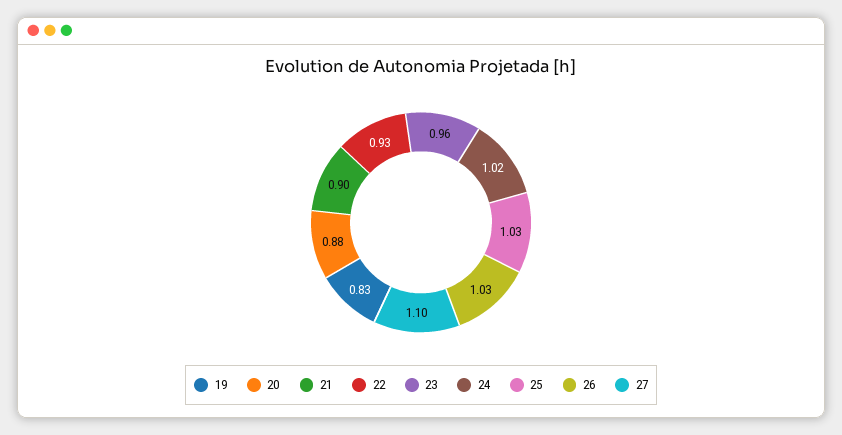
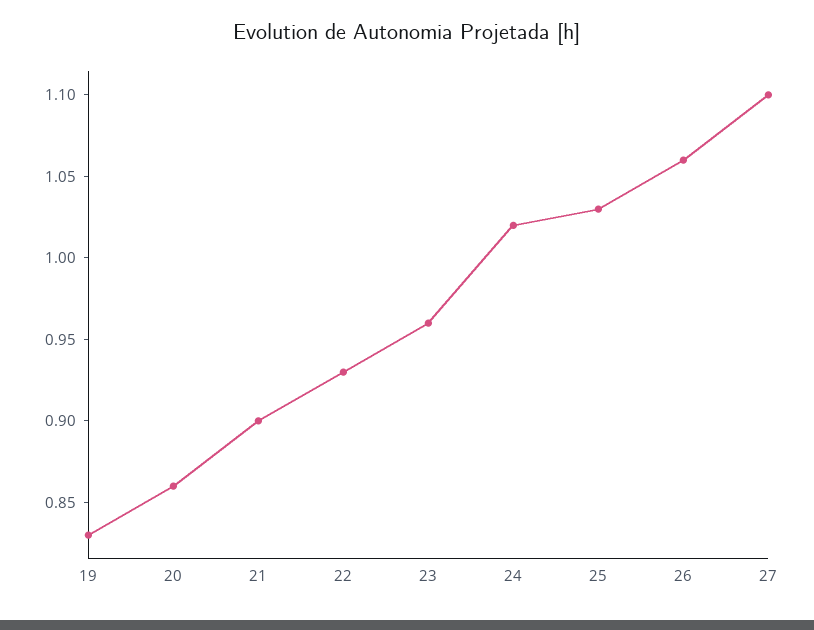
  {
    "19": 0.83,
-   "20": 0.88,
+   "20": 0.86,
    "21": 0.9,
    "22": 0.93,
    "23": 0.96,
    "24": 1.02,
    "25": 1.03,
-   "26": 1.03,
+   "26": 1.06,
    "27": 1.1
  }

